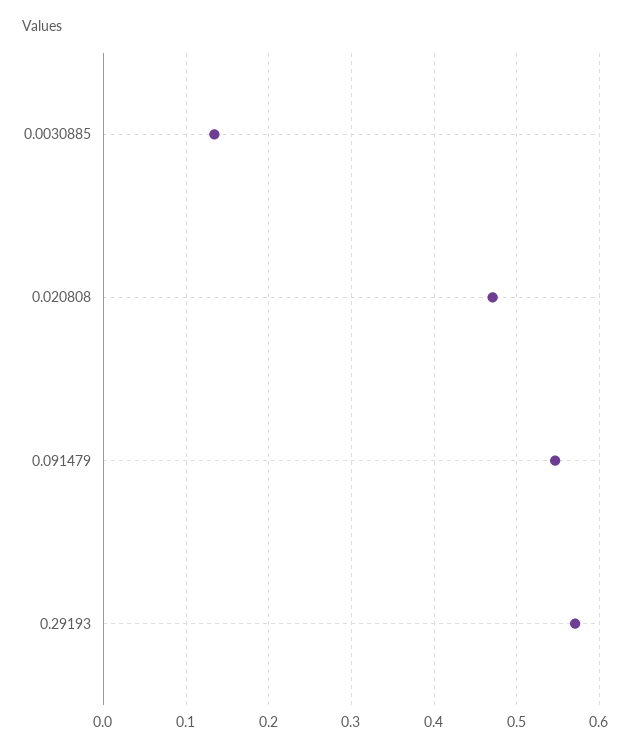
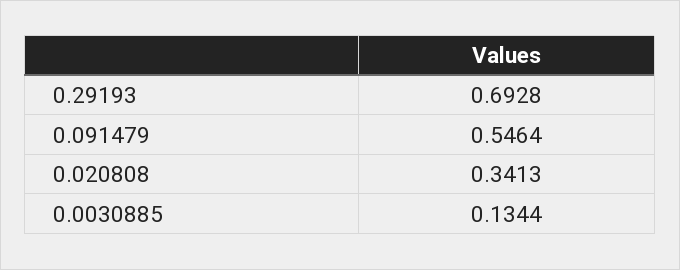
  {
    "0.0030885": 0.1344,
-   "0.020808": 0.47,
+   "0.020808": 0.3413,
    "0.091479": 0.5464,
-   "0.29193": 0.57
+   "0.29193": 0.6928
  }

